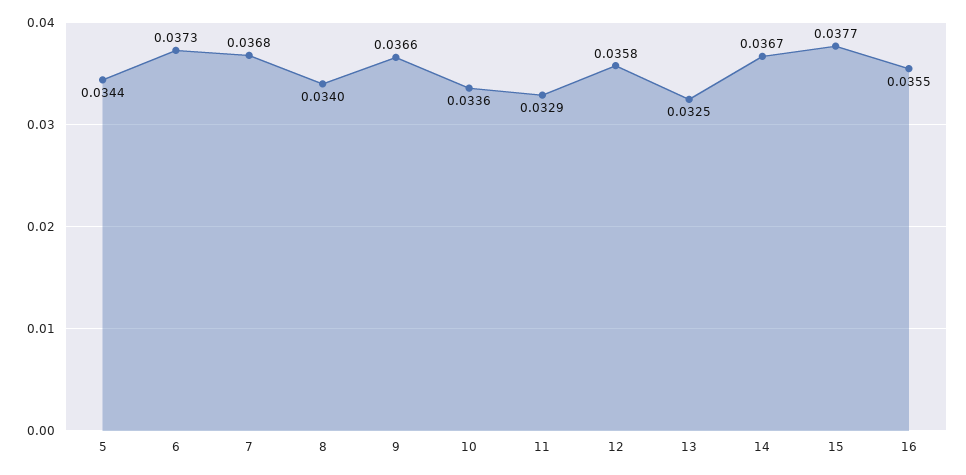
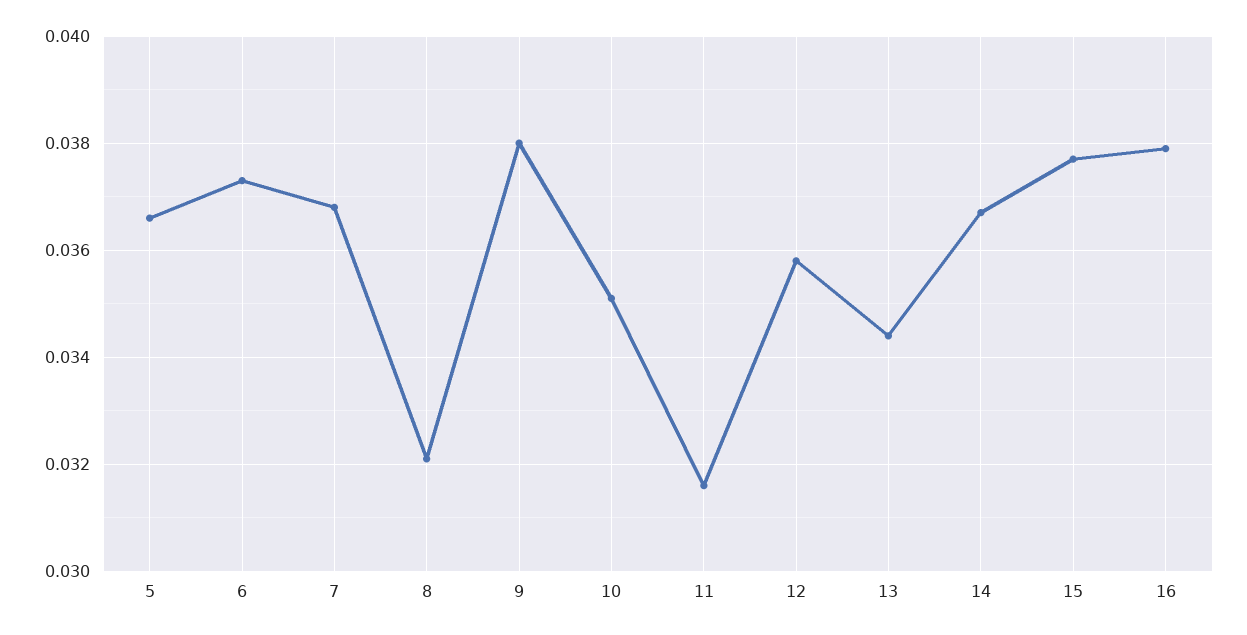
  {
-   "5": 0.0344,
+   "5": 0.0365,
    "6": 0.0373,
    "7": 0.0368,
-   "8": 0.034,
+   "8": 0.032,
-   "9": 0.0366,
+   "9": 0.038,
-   "10": 0.0336,
+   "10": 0.035,
-   "11": 0.0329,
+   "11": 0.0315,
    "12": 0.0358,
-   "13": 0.0325,
+   "13": 0.0345,
    "14": 0.0367,
    "15": 0.0377,
-   "16": 0.0355
+   "16": 0.038
  }

